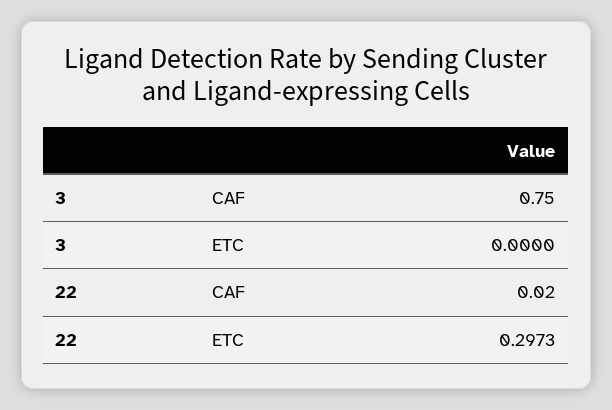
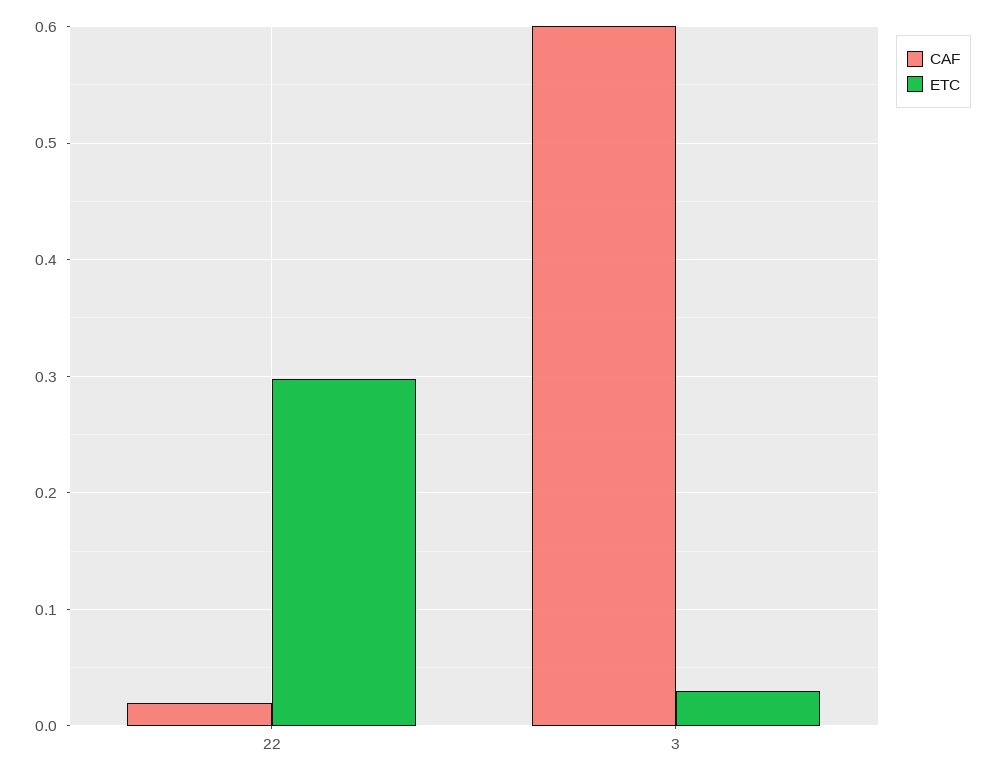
  {
    "CAF": {
-     "3": 0.75,
+     "3": 0.6,
      "22": 0.02
    },
    "ETC": {
-     "3": 0,
+     "3": 0.03,
      "22": 0.2973
    }
  }

